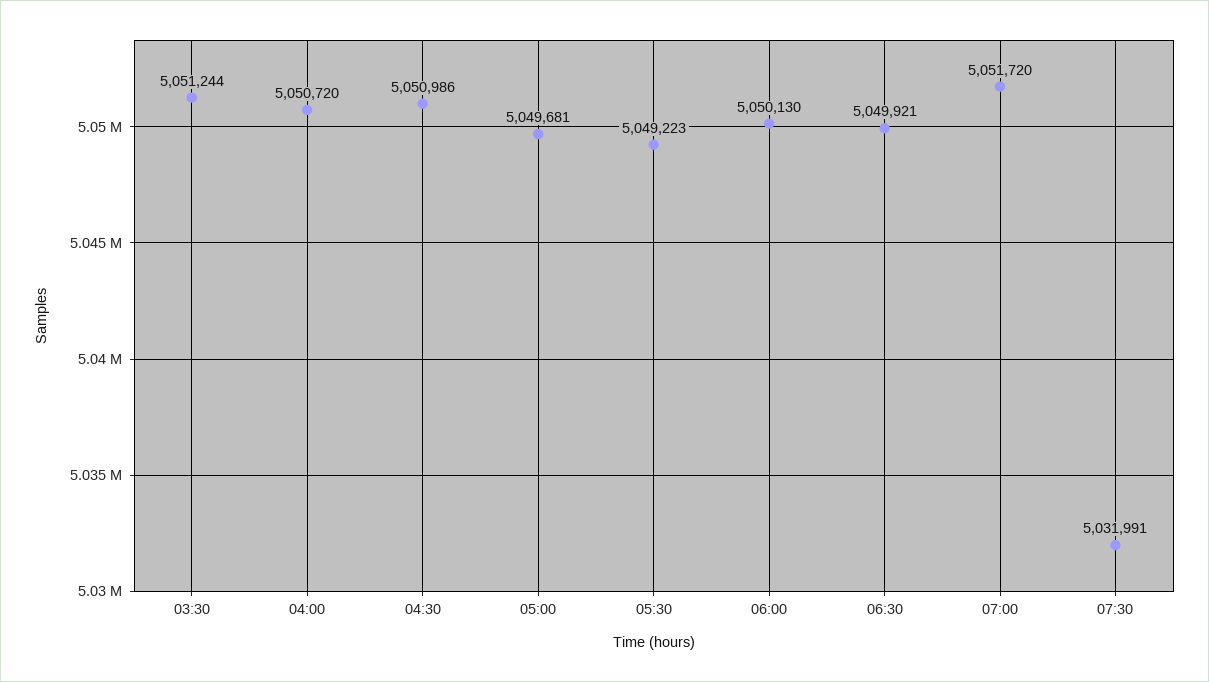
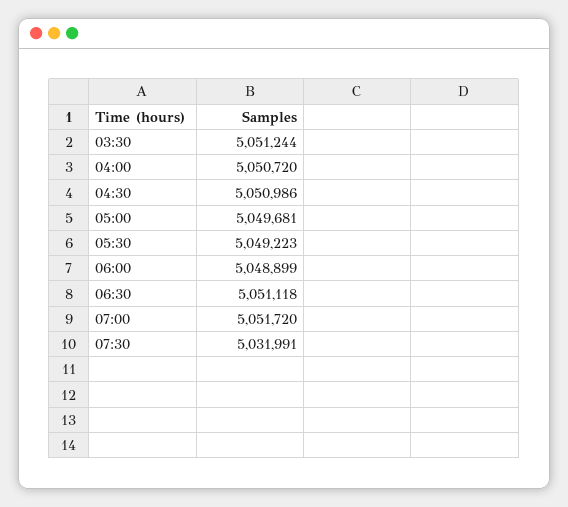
  {
    "03:30": 5051244,
    "04:00": 5050720,
    "04:30": 5050986,
    "05:00": 5049681,
    "05:30": 5049223,
-   "06:00": 5050130,
+   "06:00": 5048899,
-   "06:30": 5049921,
+   "06:30": 5051118,
    "07:00": 5051720,
    "07:30": 5031991
  }

